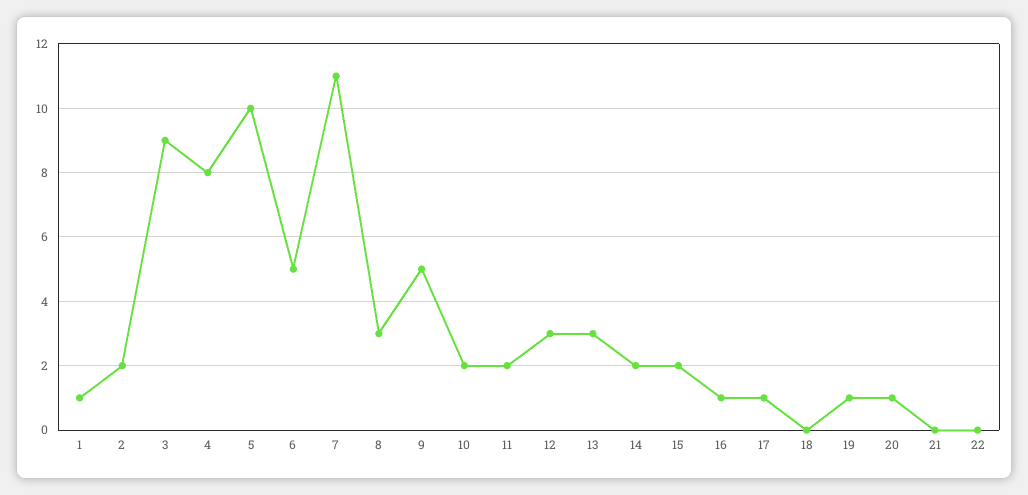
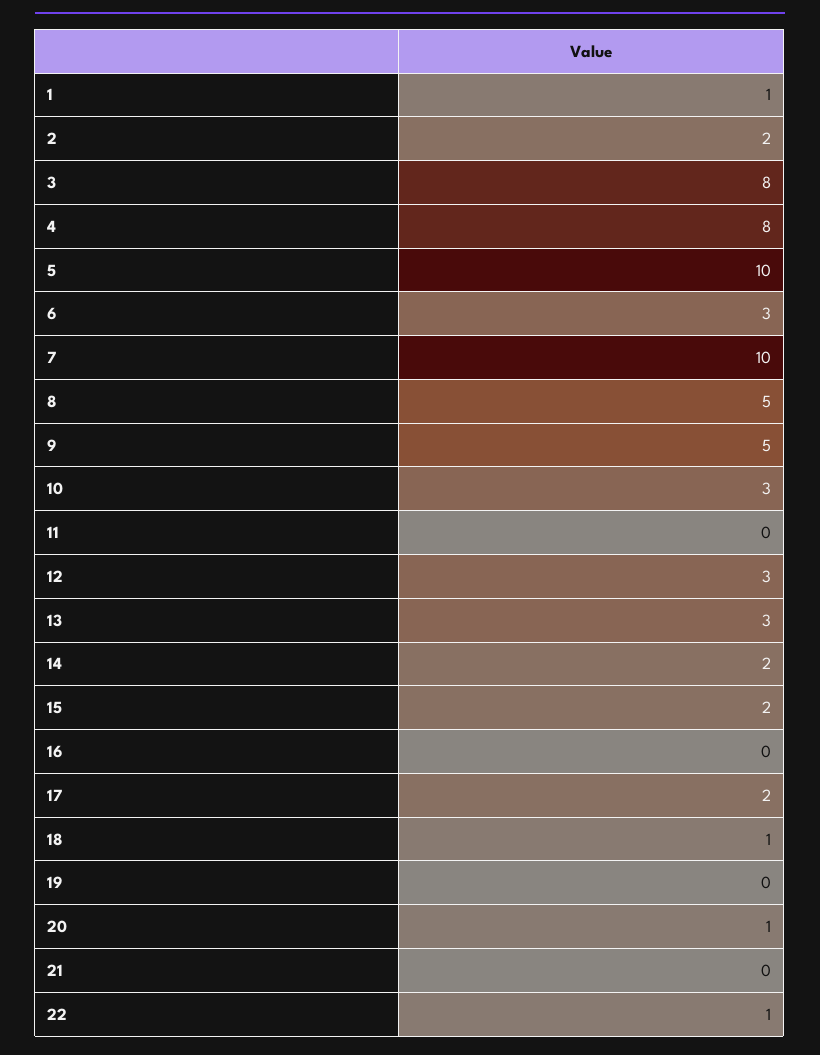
  {
    "1": 1,
    "2": 2,
-   "3": 9,
+   "3": 8,
    "4": 8,
    "5": 10,
-   "6": 5,
+   "6": 3,
-   "7": 11,
+   "7": 10,
-   "8": 3,
+   "8": 5,
    "9": 5,
-   "10": 2,
+   "10": 3,
-   "11": 2,
+   "11": 0,
    "12": 3,
    "13": 3,
    "14": 2,
    "15": 2,
-   "16": 1,
+   "16": 0,
-   "17": 1,
+   "17": 2,
-   "18": 0,
+   "18": 1,
-   "19": 1,
+   "19": 0,
    "20": 1,
    "21": 0,
-   "22": 0
+   "22": 1
  }

